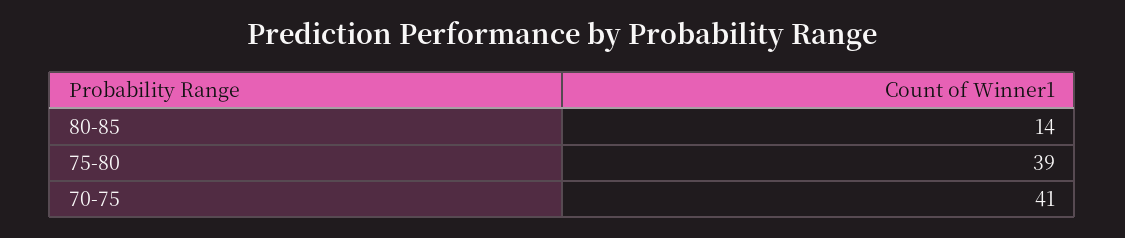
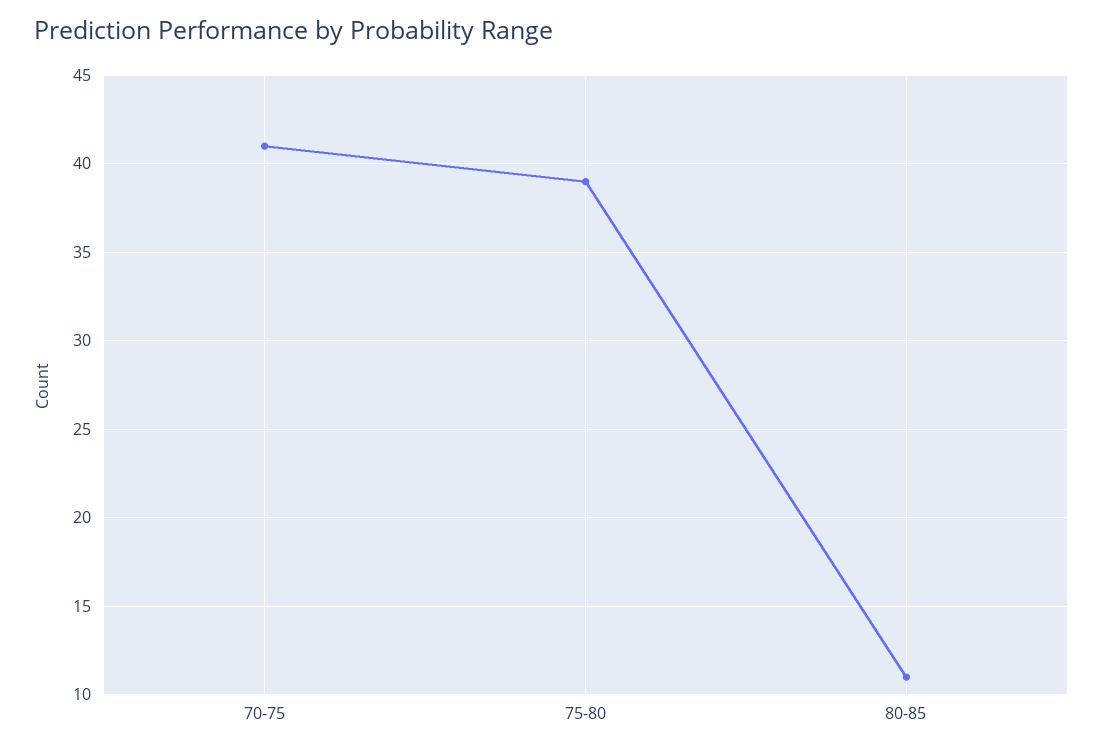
  {
-   "80-85": 14,
+   "80-85": 11,
    "75-80": 39,
    "70-75": 41
  }

